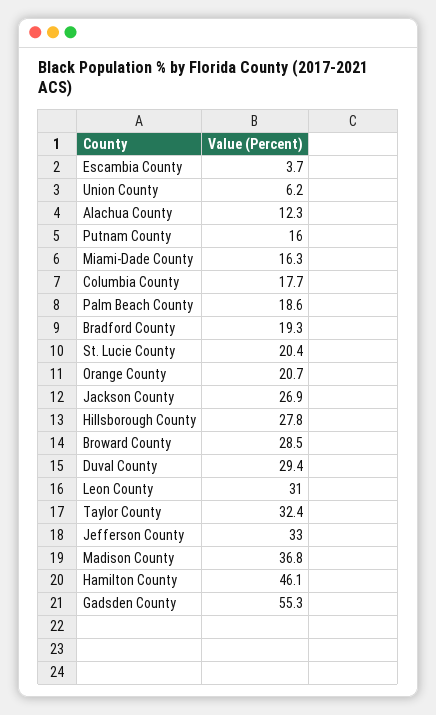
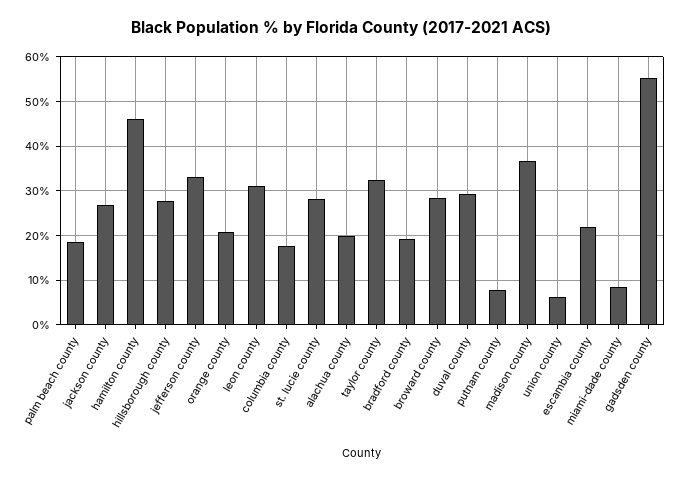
  {
-   "Escambia County": 3.7,
+   "Escambia County": 22,
    "Union County": 6.2,
-   "Alachua County": 12.3,
+   "Alachua County": 20,
-   "Putnam County": 16,
+   "Putnam County": 8,
-   "Miami-Dade County": 16.3,
+   "Miami-Dade County": 8,
    "Columbia County": 17.7,
    "Palm Beach County": 18.6,
    "Bradford County": 19.3,
-   "St. Lucie County": 20.4,
+   "St. Lucie County": 28,
    "Orange County": 20.7,
    "Jackson County": 26.9,
    "Hillsborough County": 27.8,
    "Broward County": 28.5,
    "Duval County": 29.4,
    "Leon County": 31,
    "Taylor County": 32.4,
    "Jefferson County": 33,
    "Madison County": 36.8,
    "Hamilton County": 46.1,
    "Gadsden County": 55.3
  }

